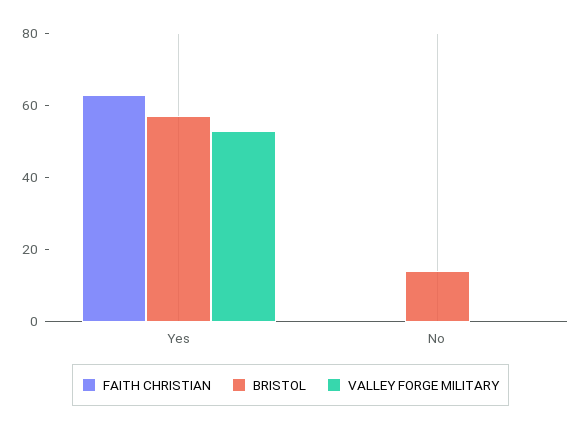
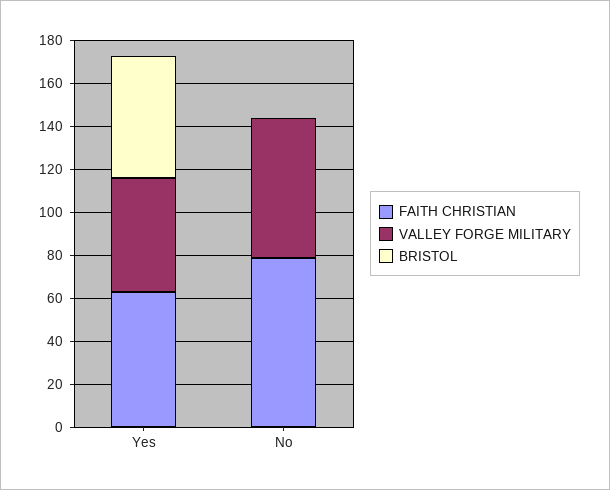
  {
    "FAITH CHRISTIAN": {
      "Yes": 65,
-     "No": 0
+     "No": 80
    },
    "BRISTOL": {
      "Yes": 55,
-     "No": 15
+     "No": 0
    },
    "VALLEY FORGE MILITARY": {
      "Yes": 55,
-     "No": 0
+     "No": 65
    }
  }

